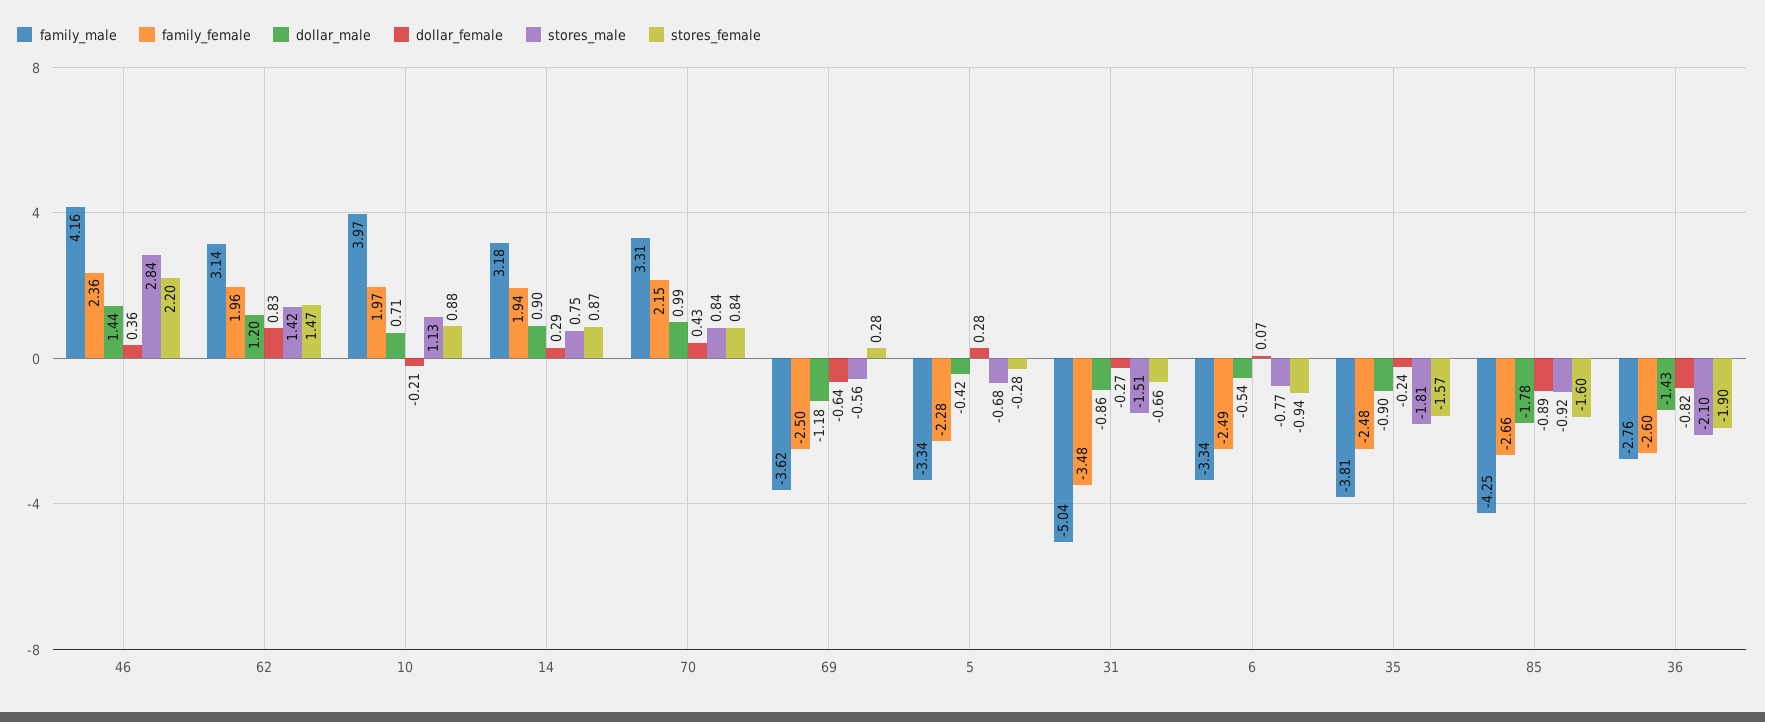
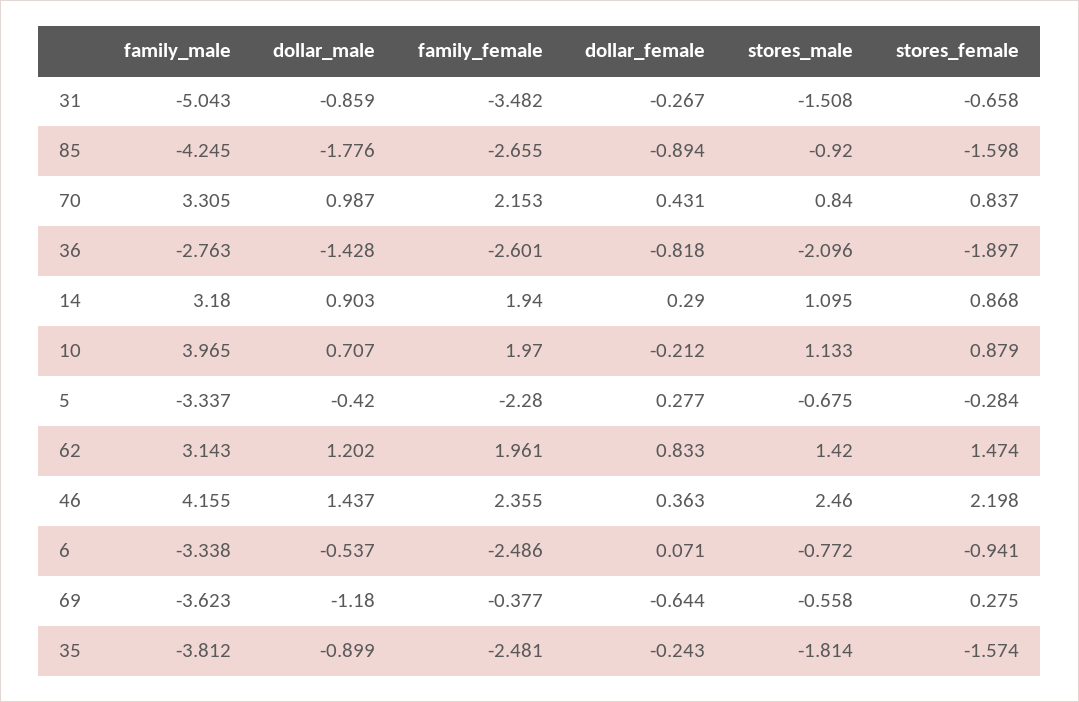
  {
    "family_male": {
      "46": 4.155,
      "62": 3.143,
      "10": 3.965,
      "14": 3.18,
      "70": 3.305,
      "69": -3.623,
      "5": -3.337,
      "31": -5.043,
      "6": -3.338,
      "35": -3.812,
      "85": -4.245,
      "36": -2.763
    },
    "family_female": {
      "46": 2.355,
      "62": 1.961,
      "10": 1.97,
      "14": 1.94,
      "70": 2.153,
-     "69": -2.5,
+     "69": -0.377,
      "5": -2.28,
      "31": -3.482,
      "6": -2.486,
      "35": -2.481,
      "85": -2.655,
      "36": -2.601
    },
    "dollar_male": {
      "46": 1.437,
      "62": 1.202,
      "10": 0.707,
      "14": 0.903,
      "70": 0.987,
      "69": -1.18,
      "5": -0.42,
      "31": -0.859,
      "6": -0.537,
      "35": -0.899,
      "85": -1.776,
      "36": -1.428
    },
    "dollar_female": {
      "46": 0.363,
      "62": 0.833,
      "10": -0.212,
      "14": 0.29,
      "70": 0.431,
      "69": -0.644,
      "5": 0.277,
      "31": -0.267,
      "6": 0.071,
      "35": -0.243,
      "85": -0.894,
      "36": -0.818
    },
    "stores_male": {
-     "46": 2.84,
+     "46": 2.46,
      "62": 1.42,
      "10": 1.133,
-     "14": 0.75,
+     "14": 1.095,
      "70": 0.84,
      "69": -0.558,
      "5": -0.675,
      "31": -1.508,
      "6": -0.772,
      "35": -1.814,
      "85": -0.92,
      "36": -2.096
    },
    "stores_female": {
      "46": 2.198,
      "62": 1.474,
      "10": 0.879,
      "14": 0.868,
      "70": 0.837,
      "69": 0.275,
      "5": -0.284,
      "31": -0.658,
      "6": -0.941,
      "35": -1.574,
      "85": -1.598,
      "36": -1.897
    }
  }

